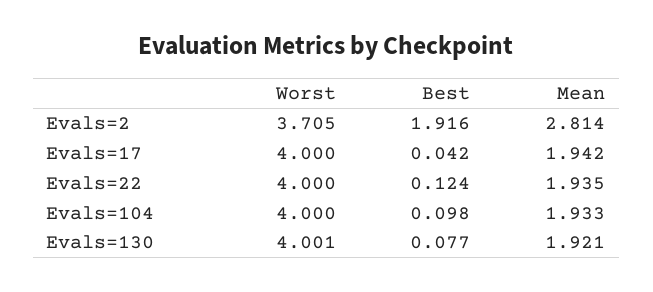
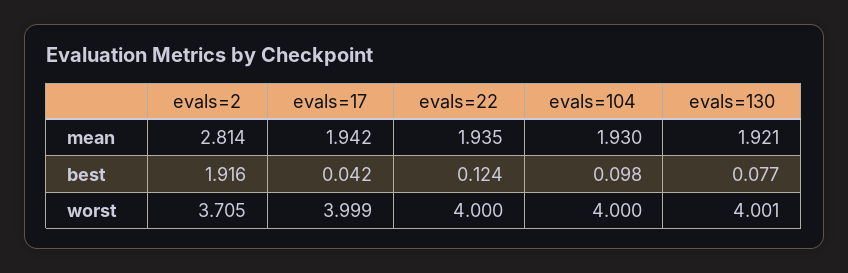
  {
    "Worst": {
      "Evals=2": 3.705,
-     "Evals=17": 4,
+     "Evals=17": 3.999,
      "Evals=22": 4,
      "Evals=104": 4,
      "Evals=130": 4.001
    },
    "Best": {
      "Evals=2": 1.916,
      "Evals=17": 0.042,
      "Evals=22": 0.124,
      "Evals=104": 0.098,
      "Evals=130": 0.077
    },
    "Mean": {
      "Evals=2": 2.814,
      "Evals=17": 1.942,
      "Evals=22": 1.935,
-     "Evals=104": 1.933,
+     "Evals=104": 1.93,
      "Evals=130": 1.921
    }
  }

